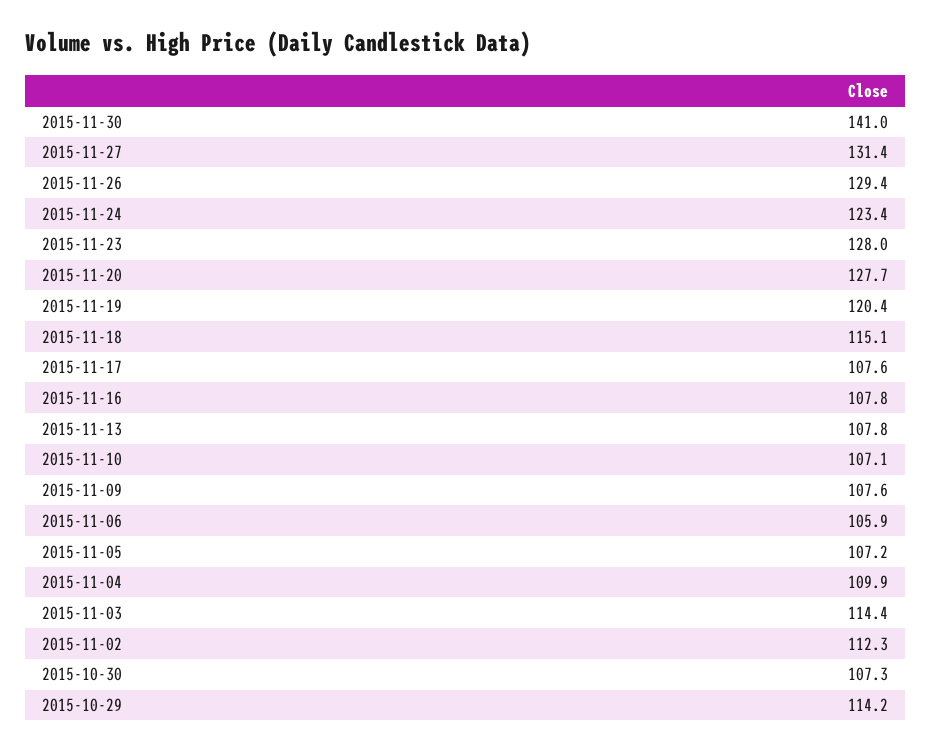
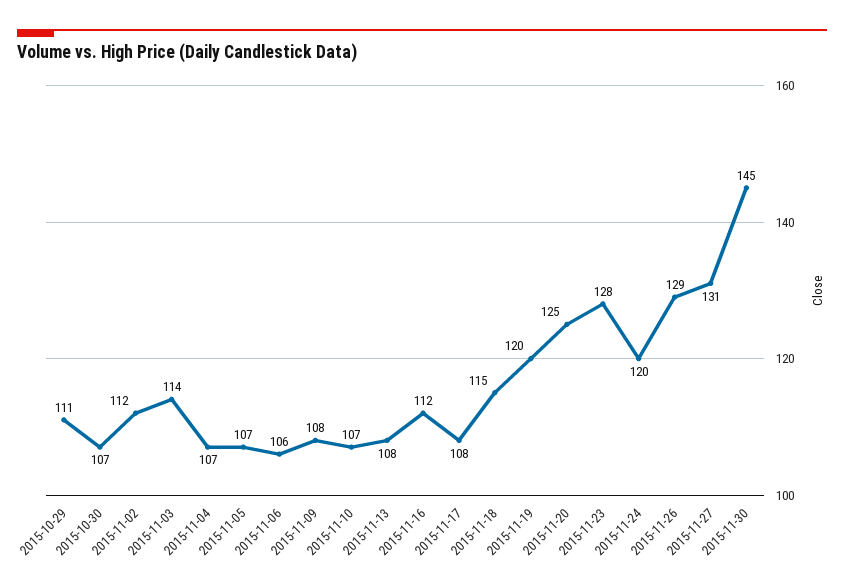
  {
-   "2015-11-30": 141,
+   "2015-11-30": 145,
    "2015-11-27": 131.4,
    "2015-11-26": 129.4,
-   "2015-11-24": 123.4,
+   "2015-11-24": 120,
    "2015-11-23": 128,
-   "2015-11-20": 127.7,
+   "2015-11-20": 125,
    "2015-11-19": 120.4,
    "2015-11-18": 115.1,
    "2015-11-17": 107.6,
-   "2015-11-16": 107.8,
+   "2015-11-16": 112,
    "2015-11-13": 107.8,
    "2015-11-10": 107.1,
    "2015-11-09": 107.6,
    "2015-11-06": 105.9,
    "2015-11-05": 107.2,
-   "2015-11-04": 109.9,
+   "2015-11-04": 107,
    "2015-11-03": 114.4,
    "2015-11-02": 112.3,
    "2015-10-30": 107.3,
-   "2015-10-29": 114.2
+   "2015-10-29": 111
  }

